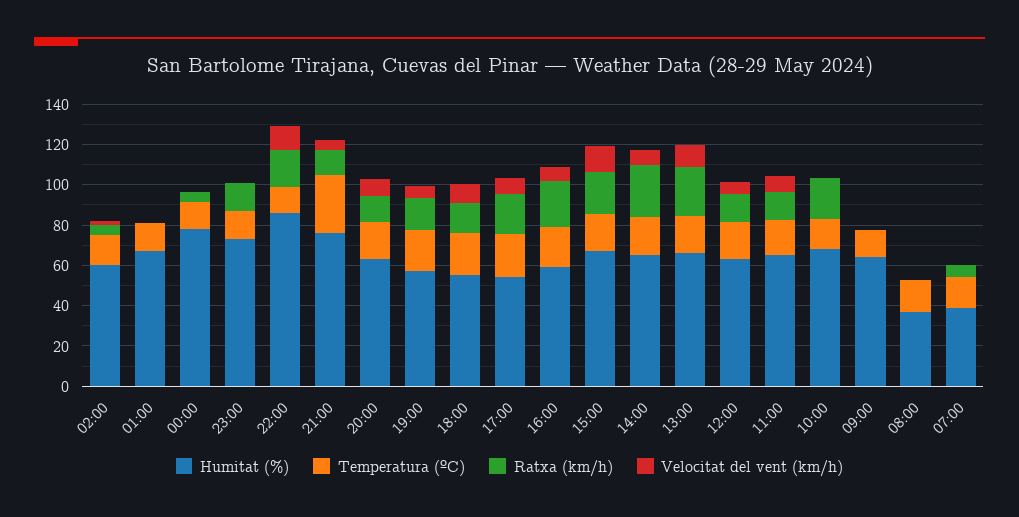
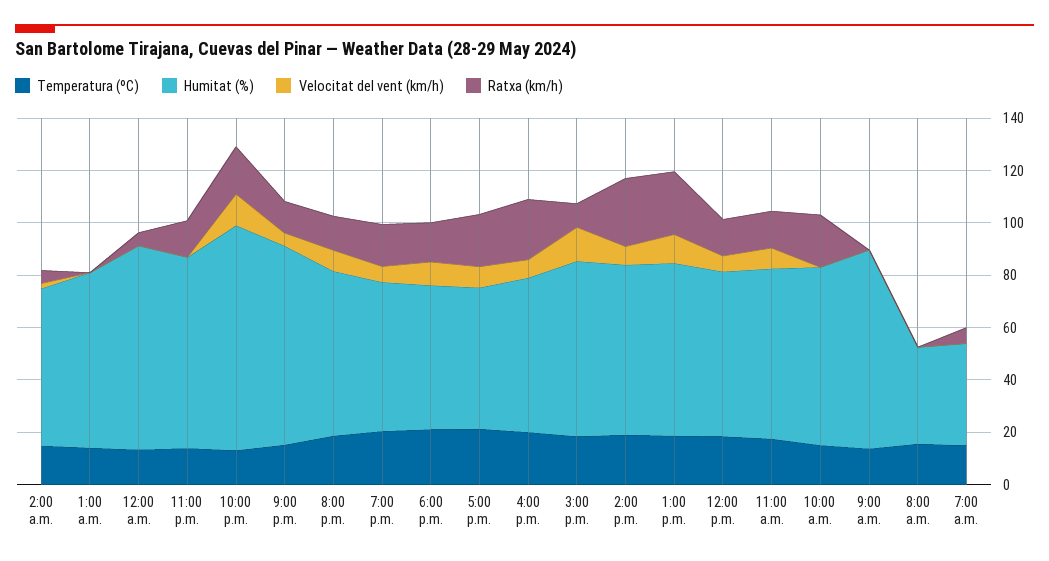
  {
    "Humitat (%)": {
      "02:00": 60,
      "01:00": 65,
      "00:00": 80,
      "23:00": 75,
      "22:00": 85,
      "21:00": 75,
      "20:00": 65,
      "19:00": 55,
      "18:00": 55,
      "17:00": 55,
      "16:00": 60,
      "15:00": 65,
      "14:00": 65,
      "13:00": 65,
      "12:00": 65,
      "11:00": 65,
      "10:00": 70,
-     "09:00": 65,
+     "09:00": 75,
      "08:00": 35,
      "07:00": 40
    },
    "Temperatura (ºC)": {
      "02:00": 15,
      "01:00": 15,
      "00:00": 15,
      "23:00": 15,
      "22:00": 15,
-     "21:00": 30,
+     "21:00": 15,
      "20:00": 20,
      "19:00": 20,
      "18:00": 20,
      "17:00": 20,
      "16:00": 20,
      "15:00": 20,
      "14:00": 20,
      "13:00": 20,
      "12:00": 20,
      "11:00": 20,
      "10:00": 15,
      "09:00": 15,
      "08:00": 15,
      "07:00": 15
    },
    "Ratxa (km/h)": {
      "02:00": 5,
      "01:00": 0,
      "00:00": 5,
      "23:00": 15,
      "22:00": 20,
      "21:00": 10,
      "20:00": 15,
      "19:00": 15,
      "18:00": 15,
      "17:00": 20,
      "16:00": 25,
-     "15:00": 20,
+     "15:00": 10,
      "14:00": 25,
      "13:00": 25,
      "12:00": 15,
      "11:00": 15,
      "10:00": 20,
      "09:00": 0,
      "08:00": 0,
      "07:00": 5
    },
    "Velocitat del vent (km/h)": {
      "02:00": 0,
      "01:00": 0,
      "00:00": 0,
      "23:00": 0,
      "22:00": 10,
      "21:00": 5,
      "20:00": 10,
      "19:00": 5,
      "18:00": 10,
      "17:00": 10,
      "16:00": 5,
      "15:00": 15,
      "14:00": 5,
      "13:00": 10,
      "12:00": 5,
      "11:00": 10,
      "10:00": 0,
      "09:00": 0,
      "08:00": 0,
      "07:00": 0
    }
  }

